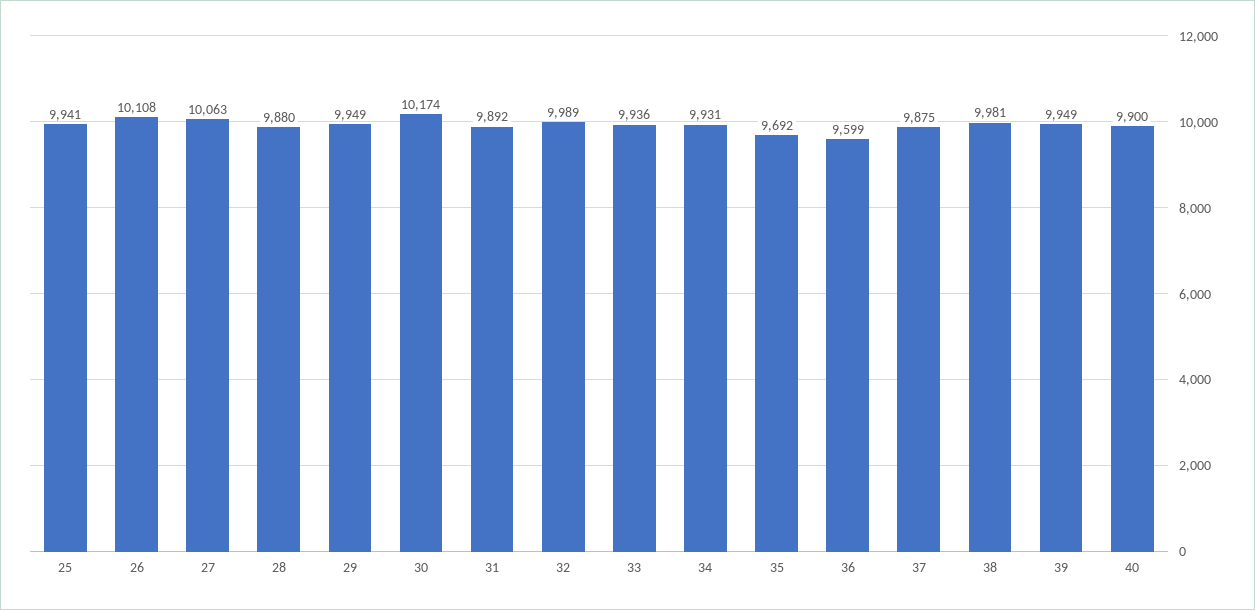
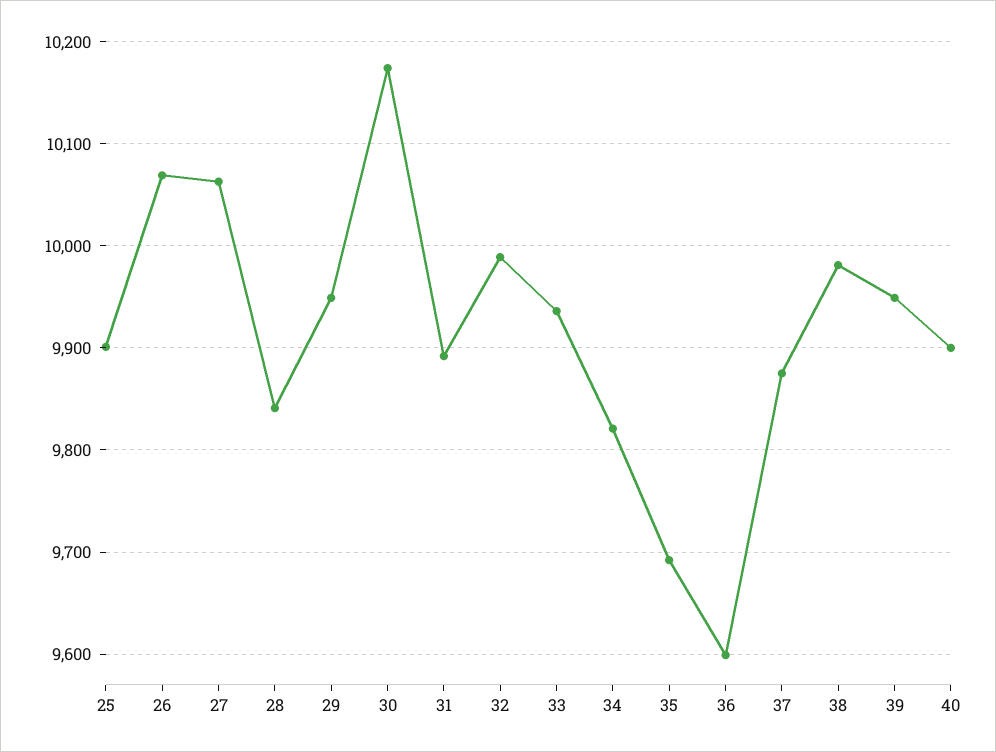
  {
-   "25": 9941,
+   "25": 9900,
-   "26": 10108,
+   "26": 10070,
    "27": 10063,
-   "28": 9880,
+   "28": 9840,
    "29": 9949,
    "30": 10174,
    "31": 9892,
    "32": 9989,
    "33": 9936,
-   "34": 9931,
+   "34": 9820,
    "35": 9692,
    "36": 9599,
    "37": 9875,
    "38": 9981,
    "39": 9949,
    "40": 9900
  }

